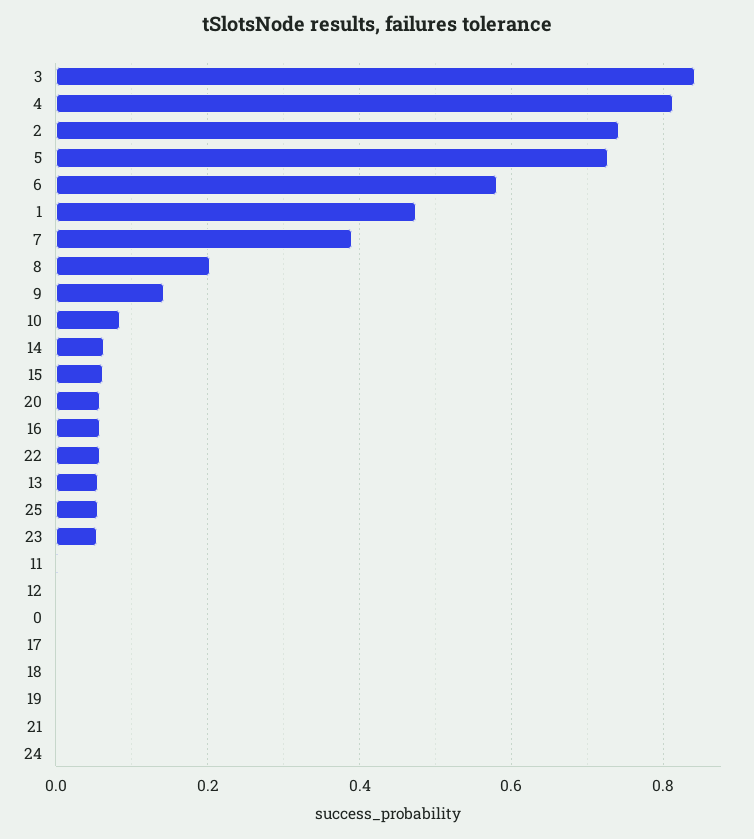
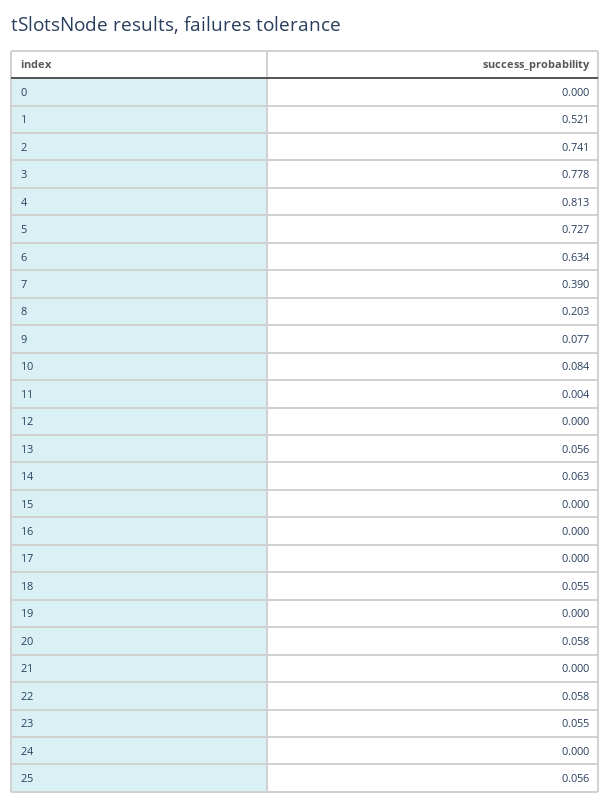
  {
-   "3": 0.84,
+   "3": 0.778,
    "4": 0.813,
    "2": 0.741,
    "5": 0.727,
-   "6": 0.58,
+   "6": 0.634,
-   "1": 0.48,
+   "1": 0.521,
    "7": 0.39,
    "8": 0.203,
-   "9": 0.14,
+   "9": 0.077,
    "10": 0.084,
    "14": 0.063,
-   "15": 0.06,
+   "15": 0,
    "20": 0.058,
-   "16": 0.06,
+   "16": 0,
    "22": 0.058,
    "13": 0.056,
    "25": 0.056,
    "23": 0.055,
    "11": 0.004,
    "12": 0,
    "0": 0,
    "17": 0,
-   "18": 0,
+   "18": 0.055,
    "19": 0,
    "21": 0,
    "24": 0
  }

